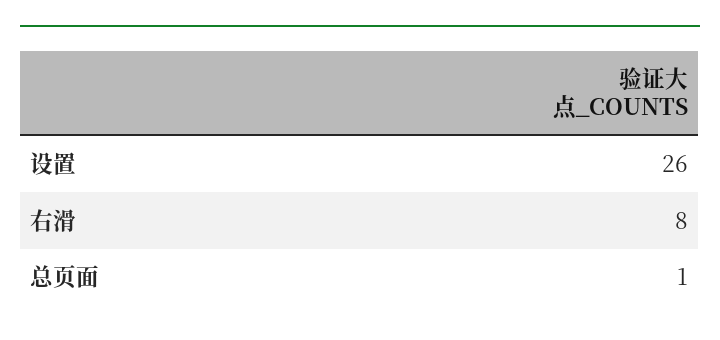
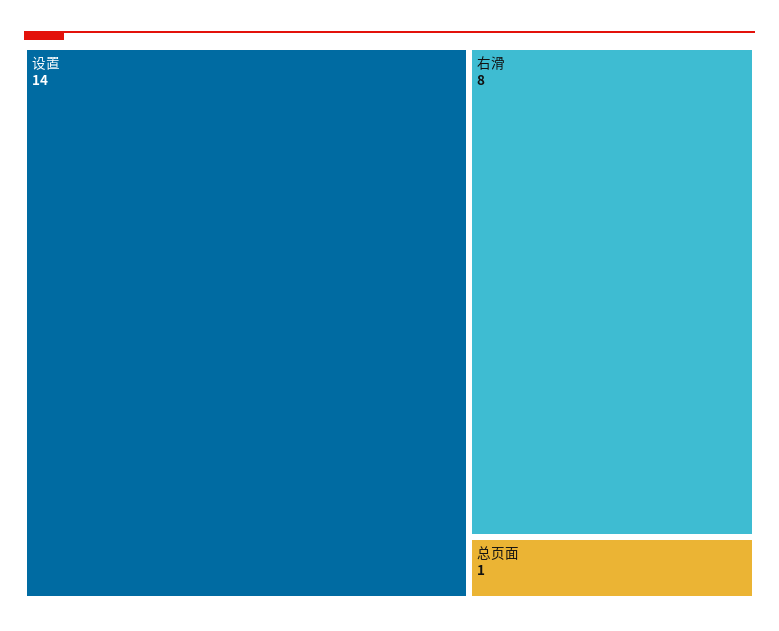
  {
-   "设置": 26,
+   "设置": 14,
    "右滑": 8,
    "总页面": 1
  }

